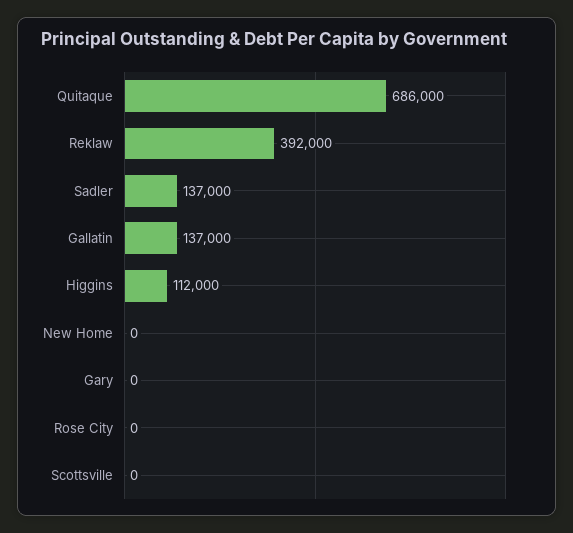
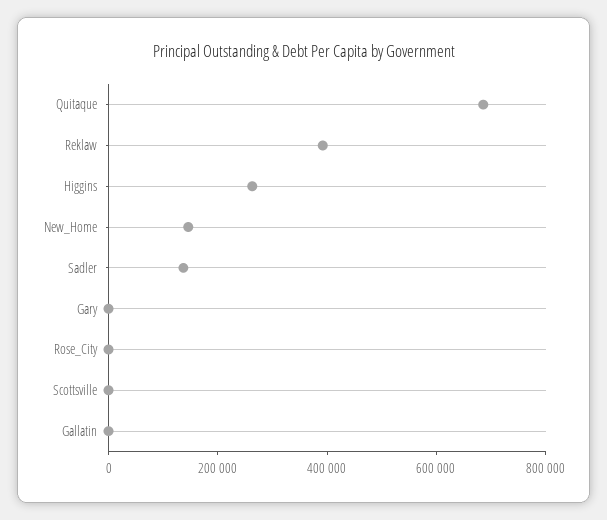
  {
    "Quitaque": 686000,
    "Reklaw": 392000,
    "Sadler": 137000,
-   "Gallatin": 137000,
+   "Gallatin": 0,
-   "Higgins": 112000,
+   "Higgins": 250000,
-   "New Home": 0,
+   "New Home": 150000,
    "Gary": 0,
    "Rose City": 0,
    "Scottsville": 0
  }

